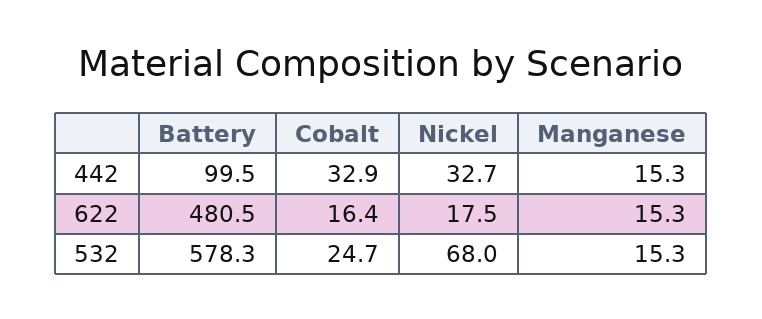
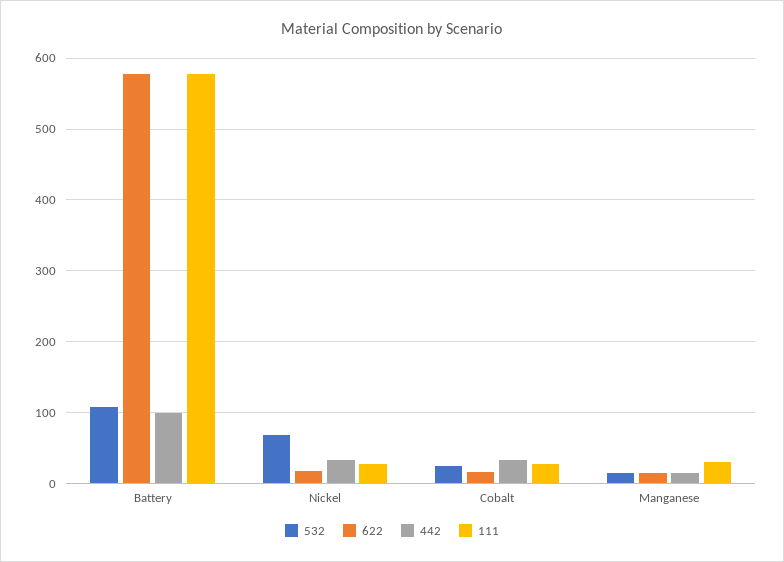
  {
    "442": {
      "Battery": 99.5,
      "Cobalt": 32.9,
      "Nickel": 32.7,
      "Manganese": 15.3
    },
    "622": {
-     "Battery": 480.5,
+     "Battery": 580,
      "Cobalt": 16.4,
      "Nickel": 17.5,
      "Manganese": 15.3
    },
    "532": {
-     "Battery": 578.3,
+     "Battery": 110,
      "Cobalt": 24.7,
      "Nickel": 68,
      "Manganese": 15.3
-   }
+   },
+   "111": {
+     "Battery": 580,
+     "Nickel": 30,
+     "Cobalt": 30,
+     "Manganese": 30
+   }
  }

